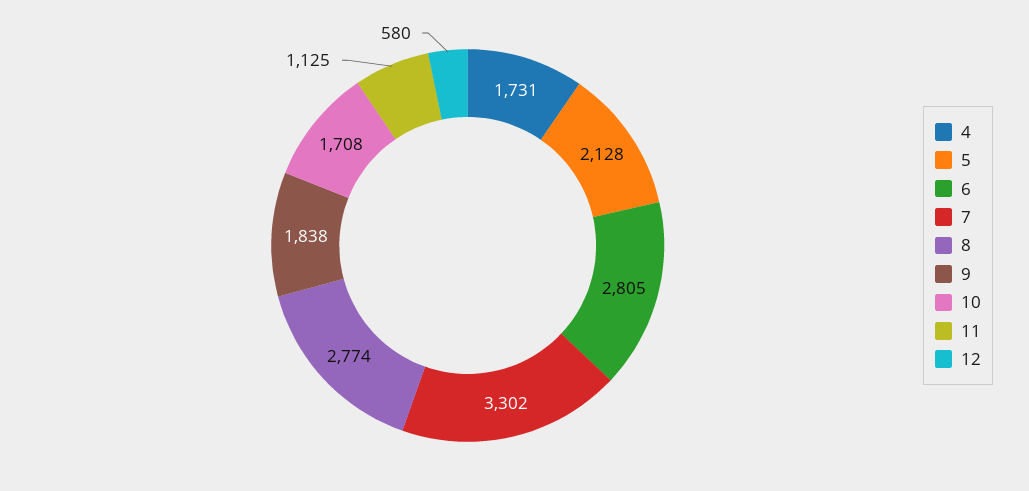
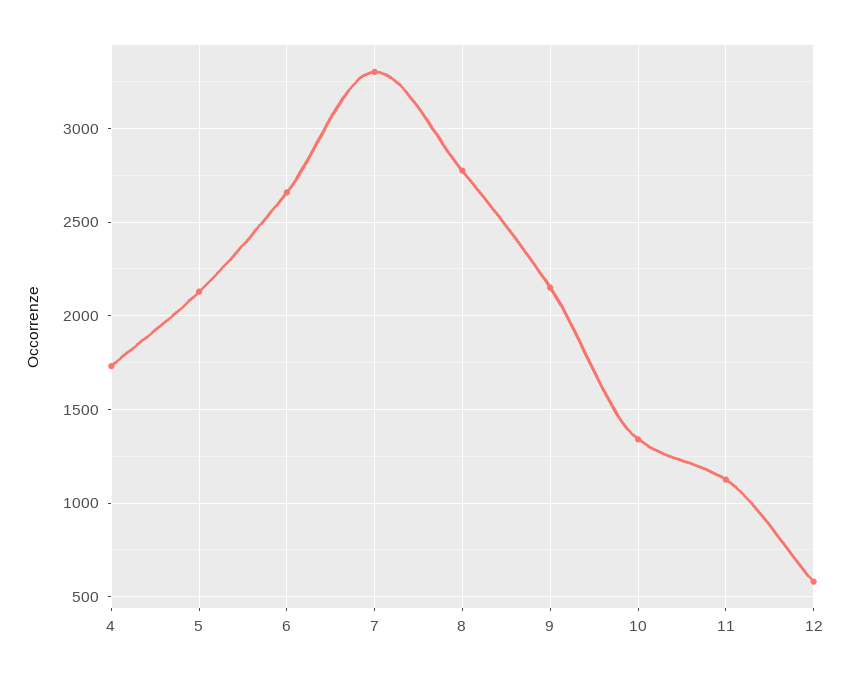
  {
    "4": 1731,
    "5": 2128,
-   "6": 2805,
+   "6": 2650,
    "7": 3302,
    "8": 2774,
-   "9": 1838,
+   "9": 2150,
-   "10": 1708,
+   "10": 1350,
    "11": 1125,
    "12": 580
  }

